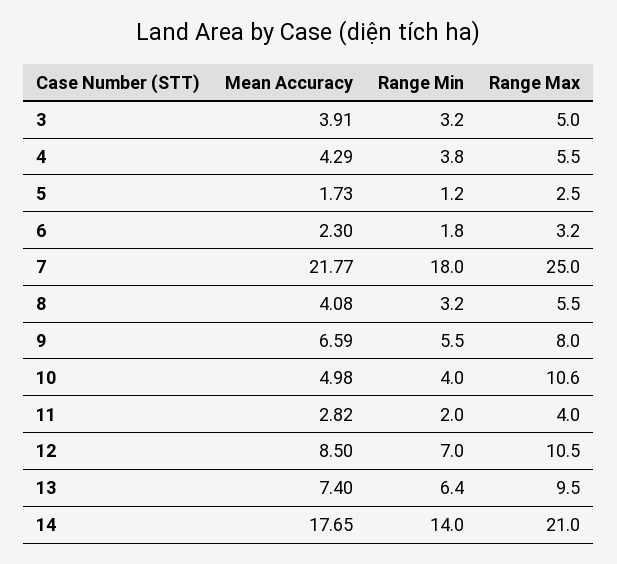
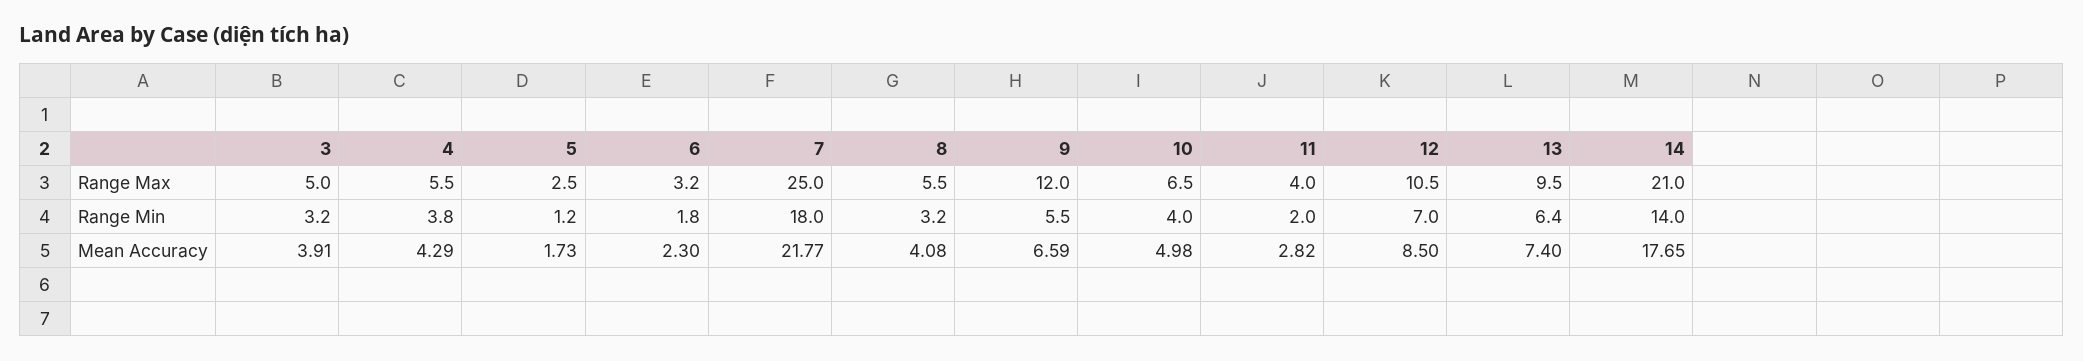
  {
    "Mean Accuracy": {
      "3": 3.91,
      "4": 4.29,
      "5": 1.73,
      "6": 2.3,
      "7": 21.77,
      "8": 4.08,
      "9": 6.59,
      "10": 4.98,
      "11": 2.82,
      "12": 8.5,
      "13": 7.4,
      "14": 17.65
    },
    "Range Min": {
      "3": 3.2,
      "4": 3.8,
      "5": 1.2,
      "6": 1.8,
      "7": 18,
      "8": 3.2,
      "9": 5.5,
      "10": 4,
      "11": 2,
      "12": 7,
      "13": 6.4,
      "14": 14
    },
    "Range Max": {
      "3": 5,
      "4": 5.5,
      "5": 2.5,
      "6": 3.2,
      "7": 25,
      "8": 5.5,
-     "9": 8,
+     "9": 12,
-     "10": 10.6,
+     "10": 6.5,
      "11": 4,
      "12": 10.5,
      "13": 9.5,
      "14": 21
    }
  }

